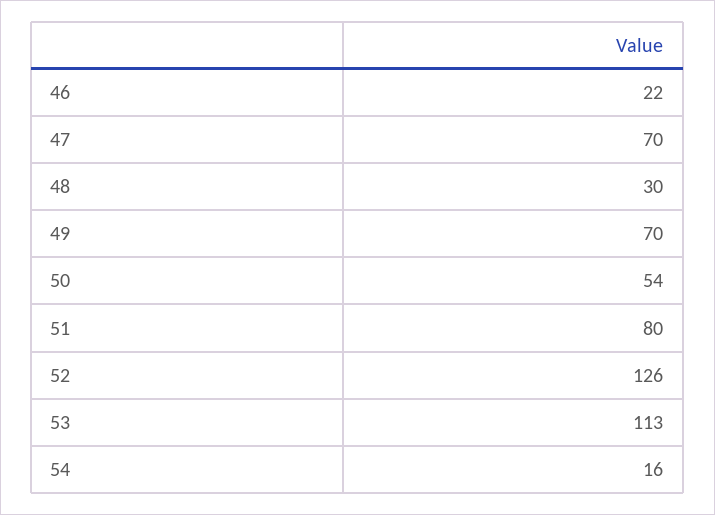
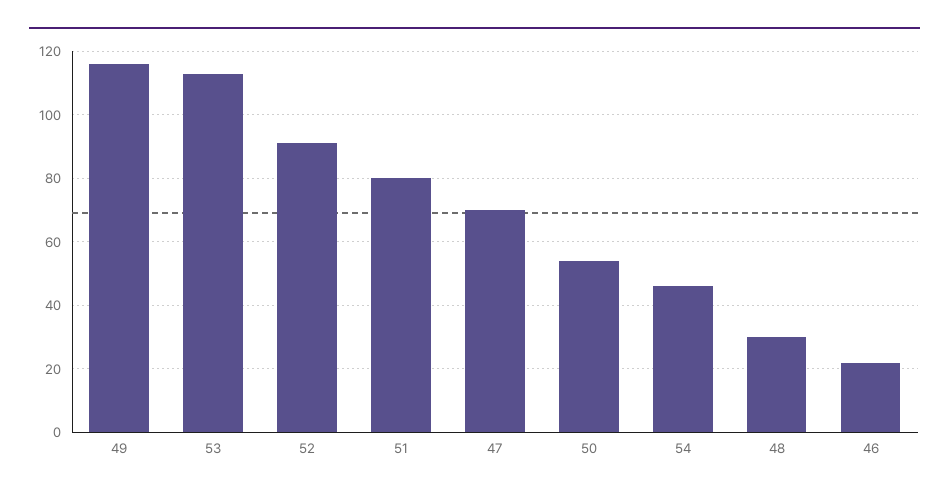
  {
    "46": 22,
    "47": 70,
    "48": 30,
-   "49": 70,
+   "49": 115,
    "50": 54,
    "51": 80,
-   "52": 126,
+   "52": 90,
    "53": 113,
-   "54": 16
+   "54": 45
  }

